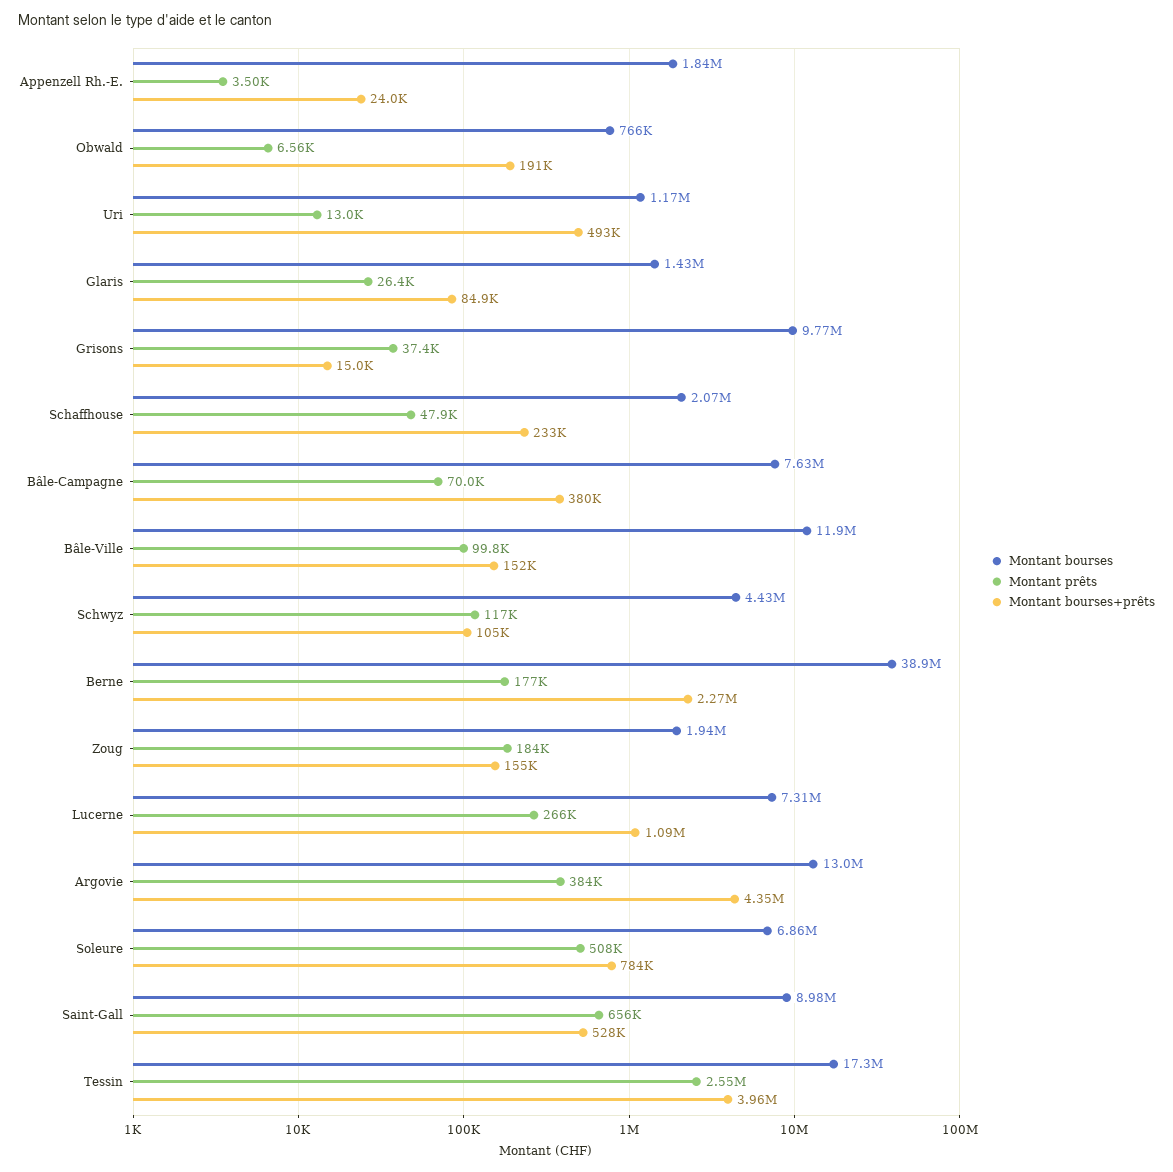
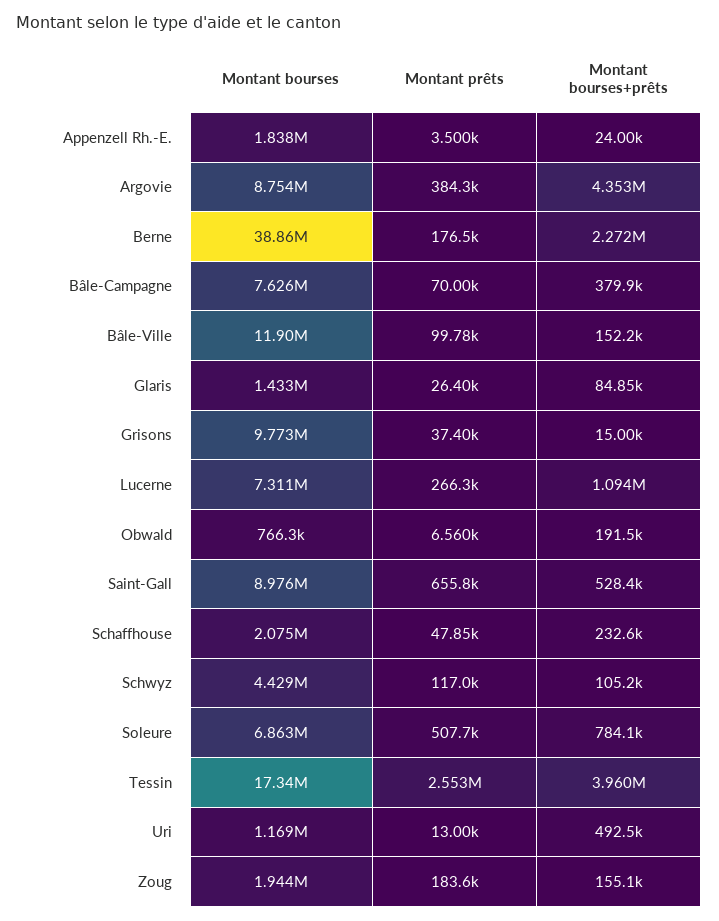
  {
    "Montant bourses": {
      "Appenzell Rh.-E.": 1838000,
      "Obwald": 766300,
      "Uri": 1169000,
      "Glaris": 1433000,
      "Grisons": 9773000,
      "Schaffhouse": 2075000,
      "Bâle-Campagne": 7626000,
      "Bâle-Ville": 11900000,
      "Schwyz": 4429000,
      "Berne": 38860000,
      "Zoug": 1944000,
      "Lucerne": 7311000,
-     "Argovie": 13000000,
+     "Argovie": 8754000,
      "Soleure": 6863000,
      "Saint-Gall": 8976000,
      "Tessin": 17340000
    },
    "Montant prêts": {
      "Appenzell Rh.-E.": 3500,
      "Obwald": 6560,
      "Uri": 13000,
      "Glaris": 26400,
      "Grisons": 37400,
      "Schaffhouse": 47850,
      "Bâle-Campagne": 70000,
      "Bâle-Ville": 99780,
      "Schwyz": 117000,
      "Berne": 176500,
      "Zoug": 183600,
      "Lucerne": 266300,
      "Argovie": 384300,
      "Soleure": 507700,
      "Saint-Gall": 655800,
      "Tessin": 2553000
    },
    "Montant bourses+prêts": {
      "Appenzell Rh.-E.": 24000,
      "Obwald": 191500,
      "Uri": 492500,
      "Glaris": 84850,
      "Grisons": 15000,
      "Schaffhouse": 232600,
      "Bâle-Campagne": 379900,
      "Bâle-Ville": 152200,
      "Schwyz": 105200,
      "Berne": 2272000,
      "Zoug": 155100,
      "Lucerne": 1094000,
      "Argovie": 4353000,
      "Soleure": 784100,
      "Saint-Gall": 528400,
      "Tessin": 3960000
    }
  }

